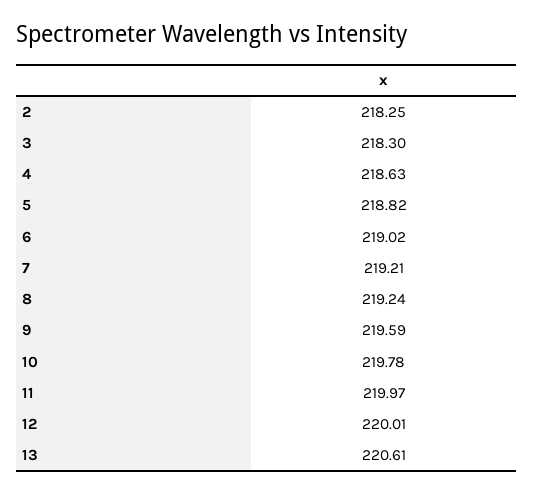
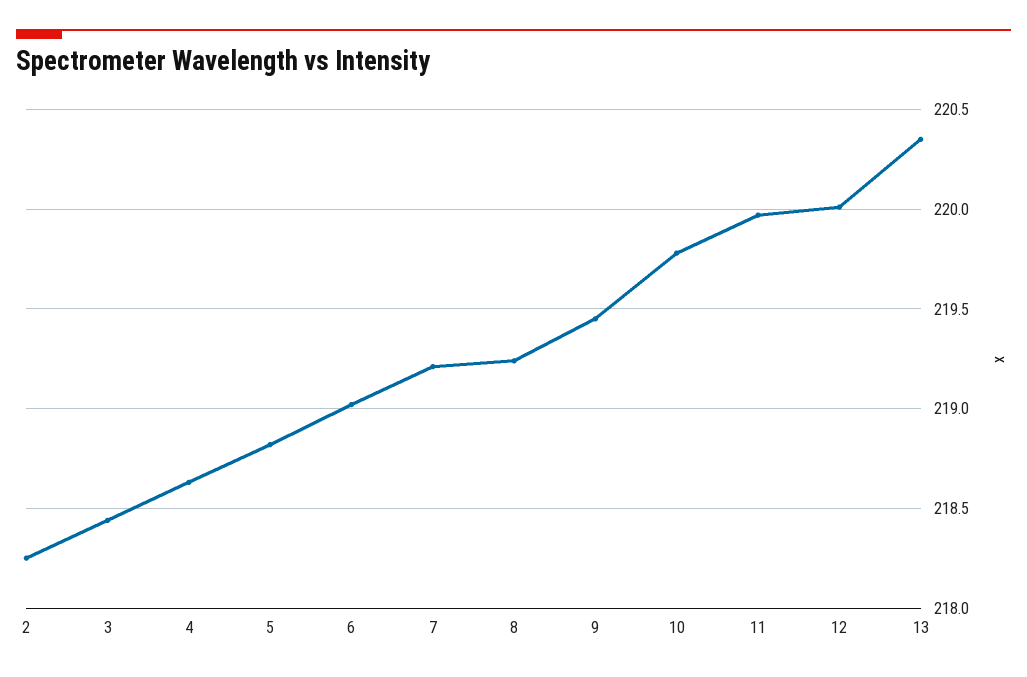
  {
    "2": 218.25,
-   "3": 218.3,
+   "3": 218.45,
    "4": 218.63,
    "5": 218.82,
    "6": 219.02,
    "7": 219.21,
    "8": 219.24,
-   "9": 219.59,
+   "9": 219.45,
    "10": 219.78,
    "11": 219.97,
    "12": 220.01,
-   "13": 220.61
+   "13": 220.35
  }

